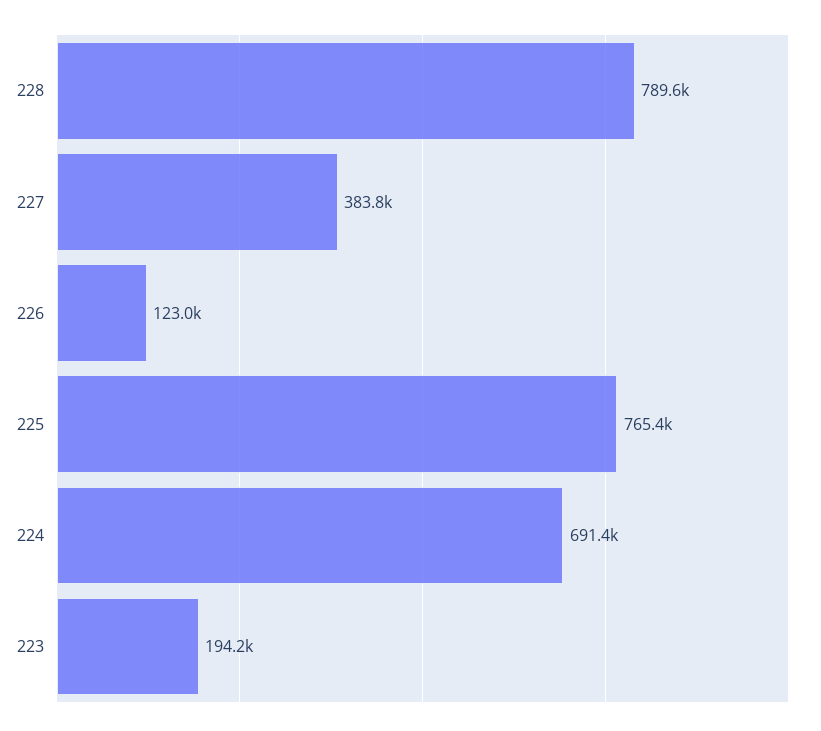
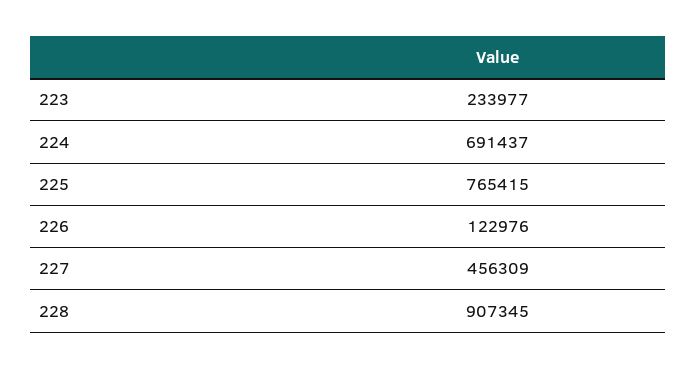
  {
-   "228": 789600,
+   "228": 907345,
-   "227": 383800,
+   "227": 456309,
    "226": 122976,
    "225": 765415,
    "224": 691437,
-   "223": 194200
+   "223": 233977
  }

